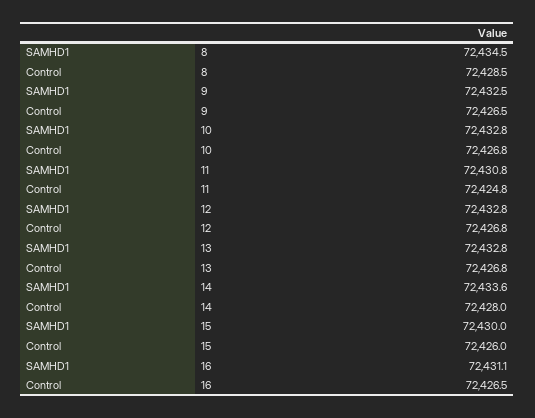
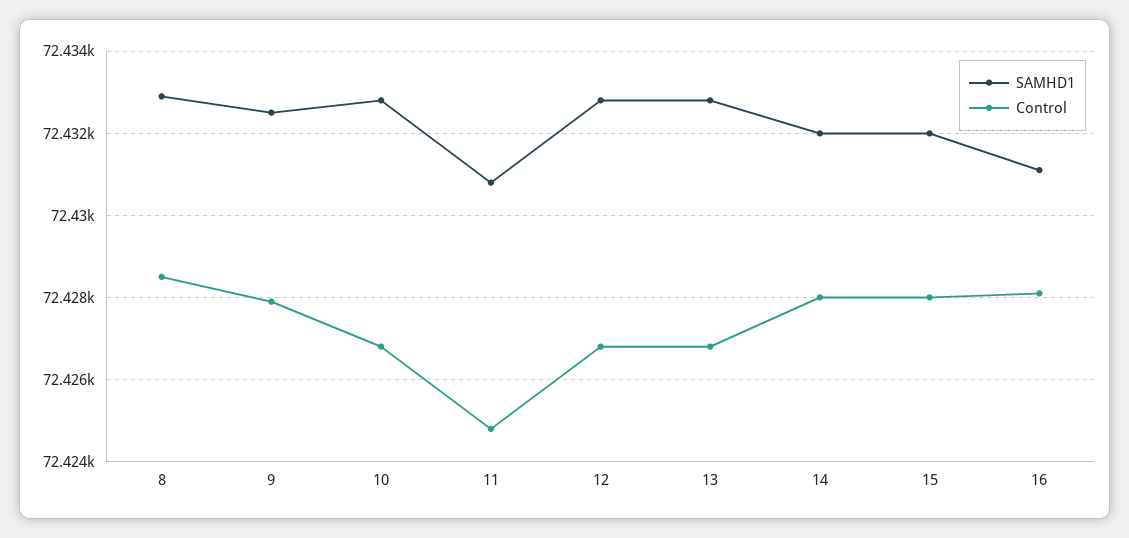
  {
    "SAMHD1": {
-     "8": 72434.5,
+     "8": 72433,
      "9": 72432.5,
      "10": 72432.8,
      "11": 72430.8,
      "12": 72432.8,
      "13": 72432.8,
-     "14": 72433.6,
+     "14": 72432,
-     "15": 72430,
+     "15": 72432,
      "16": 72431.1
    },
    "Control": {
      "8": 72428.5,
-     "9": 72426.5,
+     "9": 72428,
      "10": 72426.8,
      "11": 72424.8,
      "12": 72426.8,
      "13": 72426.8,
      "14": 72428,
-     "15": 72426,
+     "15": 72428,
-     "16": 72426.5
+     "16": 72428
    }
  }

